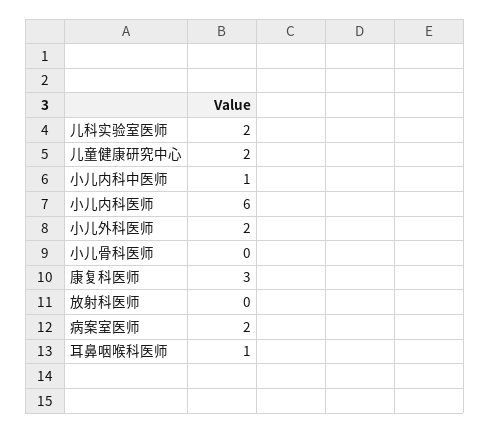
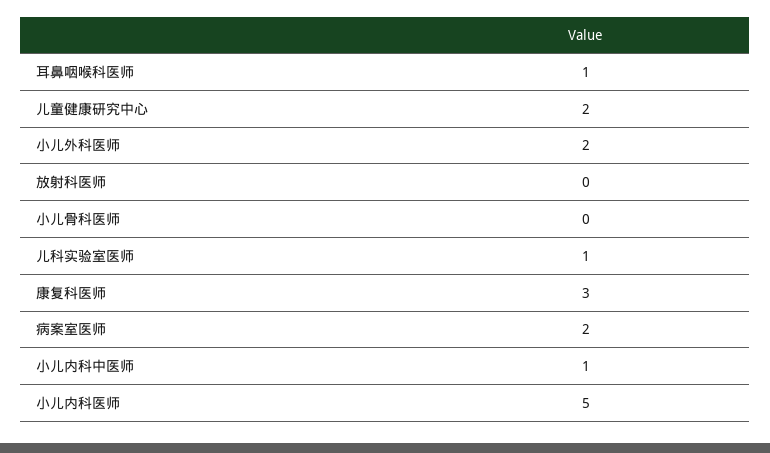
  {
-   "儿科实验室医师": 2,
+   "儿科实验室医师": 1,
    "儿童健康研究中心": 2,
    "小儿内科中医师": 1,
-   "小儿内科医师": 6,
+   "小儿内科医师": 5,
    "小儿外科医师": 2,
    "小儿骨科医师": 0,
    "康复科医师": 3,
    "放射科医师": 0,
    "病案室医师": 2,
    "耳鼻咽喉科医师": 1
  }

